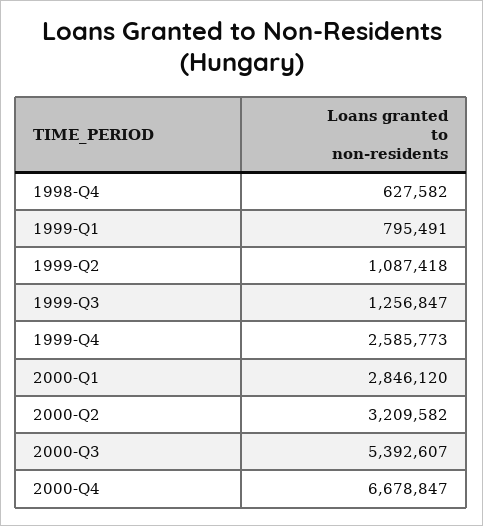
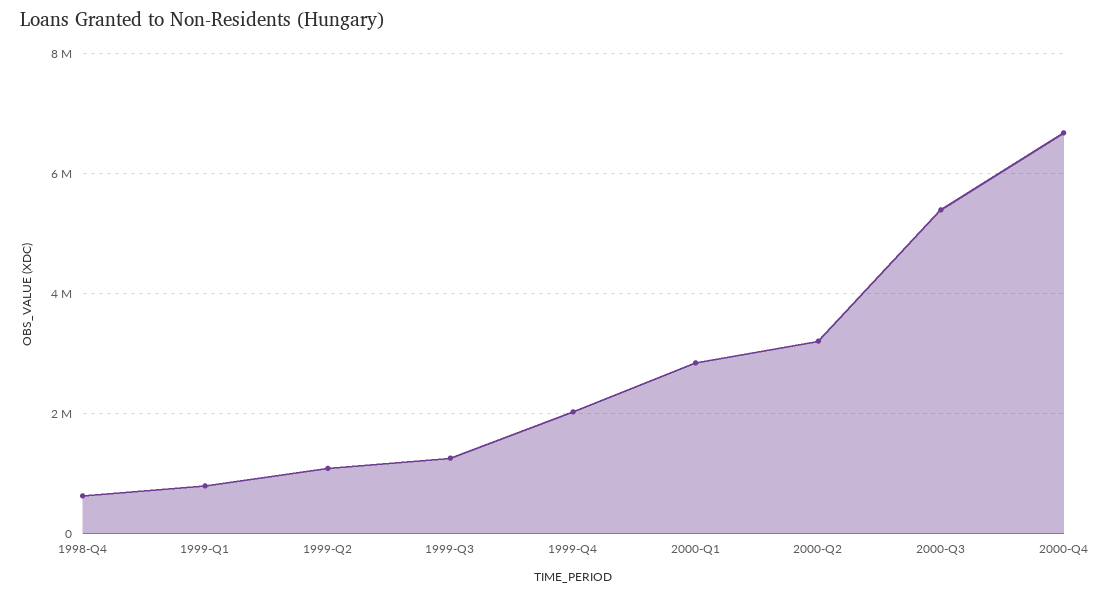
  {
    "1998-Q4": 627582,
    "1999-Q1": 795491,
    "1999-Q2": 1087418,
    "1999-Q3": 1256847,
-   "1999-Q4": 2585773,
+   "1999-Q4": 2000000,
    "2000-Q1": 2846120,
    "2000-Q2": 3209582,
    "2000-Q3": 5392607,
    "2000-Q4": 6678847
  }

